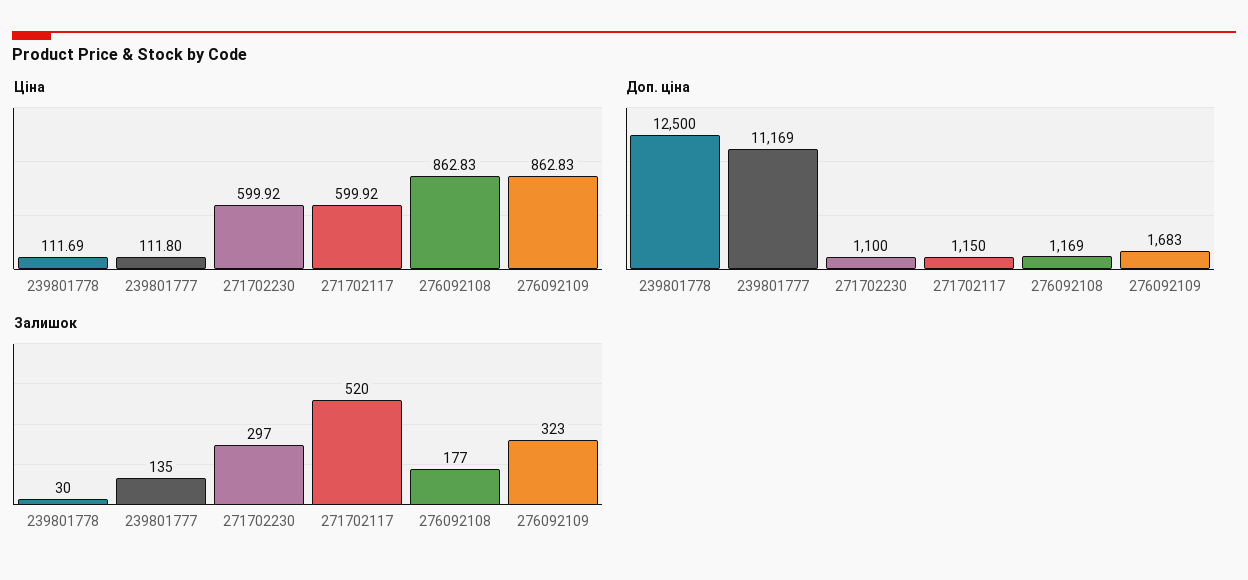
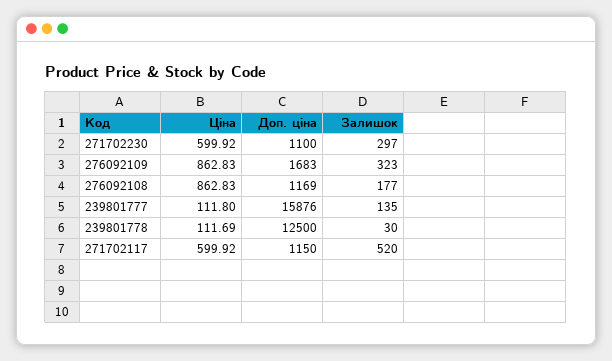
  {
    "Ціна": {
      "239801778": 111.69,
      "239801777": 111.8,
      "271702230": 599.92,
      "271702117": 599.92,
      "276092108": 862.83,
      "276092109": 862.83
    },
    "Доп. ціна": {
      "239801778": 12500,
-     "239801777": 11169,
+     "239801777": 15876,
      "271702230": 1100,
      "271702117": 1150,
      "276092108": 1169,
      "276092109": 1683
    },
    "Залишок": {
      "239801778": 30,
      "239801777": 135,
      "271702230": 297,
      "271702117": 520,
      "276092108": 177,
      "276092109": 323
    }
  }

